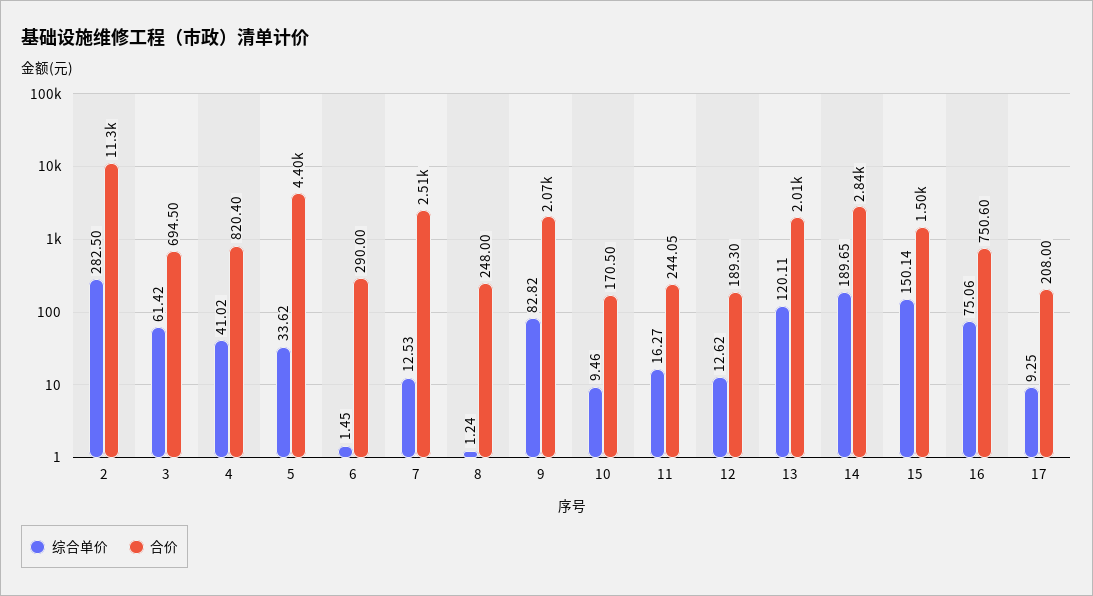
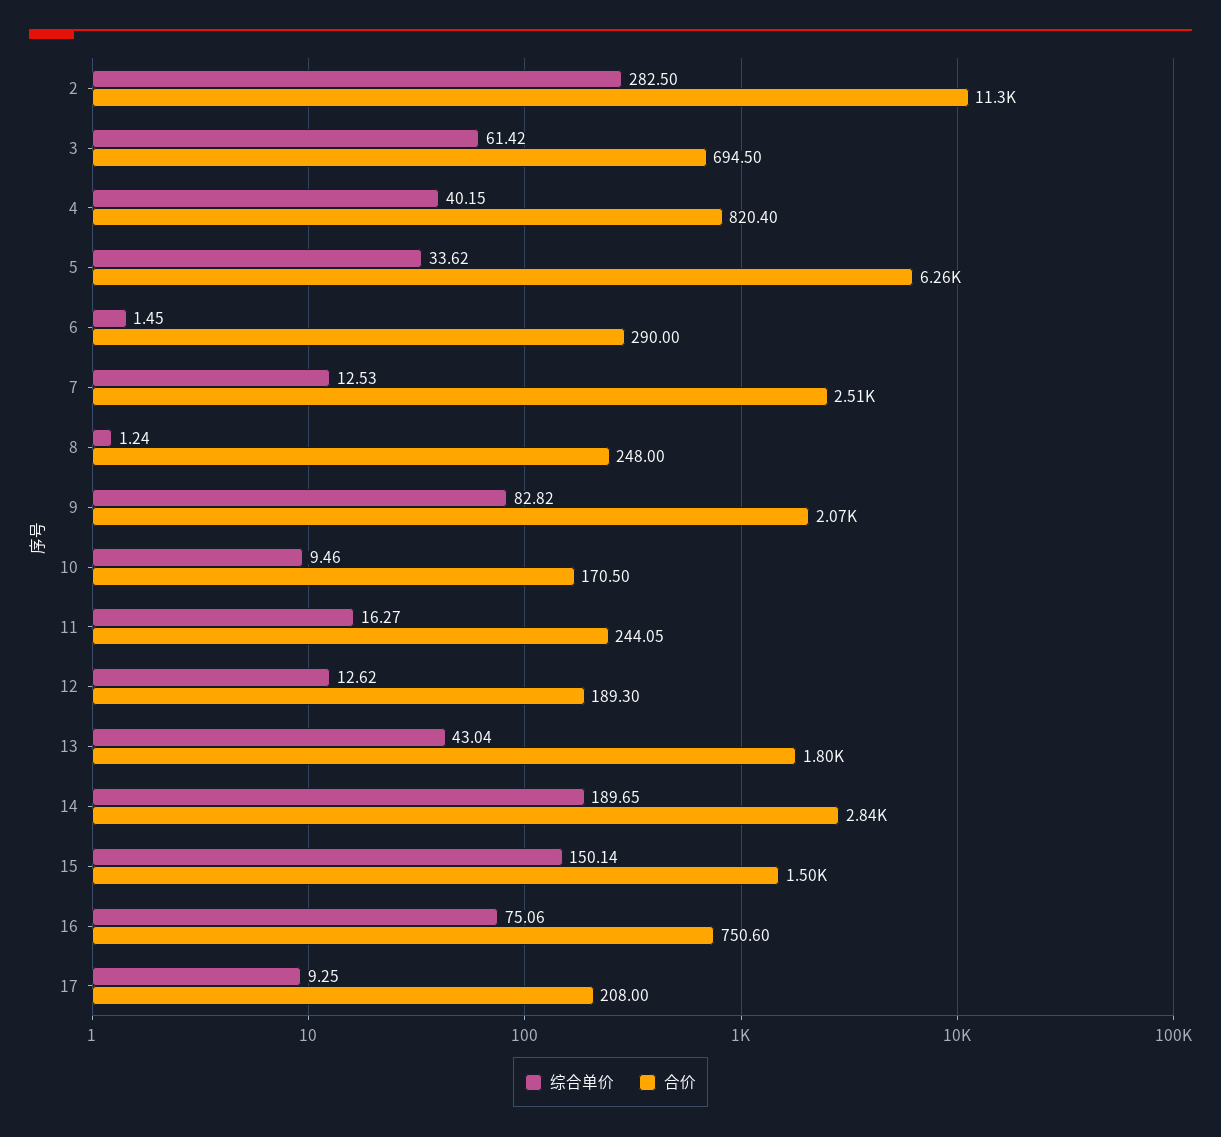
  {
    "综合单价": {
      "2": 282.5,
      "3": 61.42,
-     "4": 41.02,
+     "4": 40.15,
      "5": 33.62,
      "6": 1.45,
      "7": 12.53,
      "8": 1.24,
      "9": 82.82,
      "10": 9.46,
      "11": 16.27,
      "12": 12.62,
-     "13": 120.11,
+     "13": 43.04,
      "14": 189.65,
      "15": 150.14,
      "16": 75.06,
      "17": 9.25
    },
    "合价": {
      "2": 11300,
      "3": 694.5,
      "4": 820.4,
-     "5": 4400,
+     "5": 6260,
      "6": 290,
      "7": 2510,
      "8": 248,
      "9": 2070,
      "10": 170.5,
      "11": 244.05,
      "12": 189.3,
-     "13": 2010,
+     "13": 1800,
      "14": 2840,
      "15": 1500,
      "16": 750.6,
      "17": 208
    }
  }

